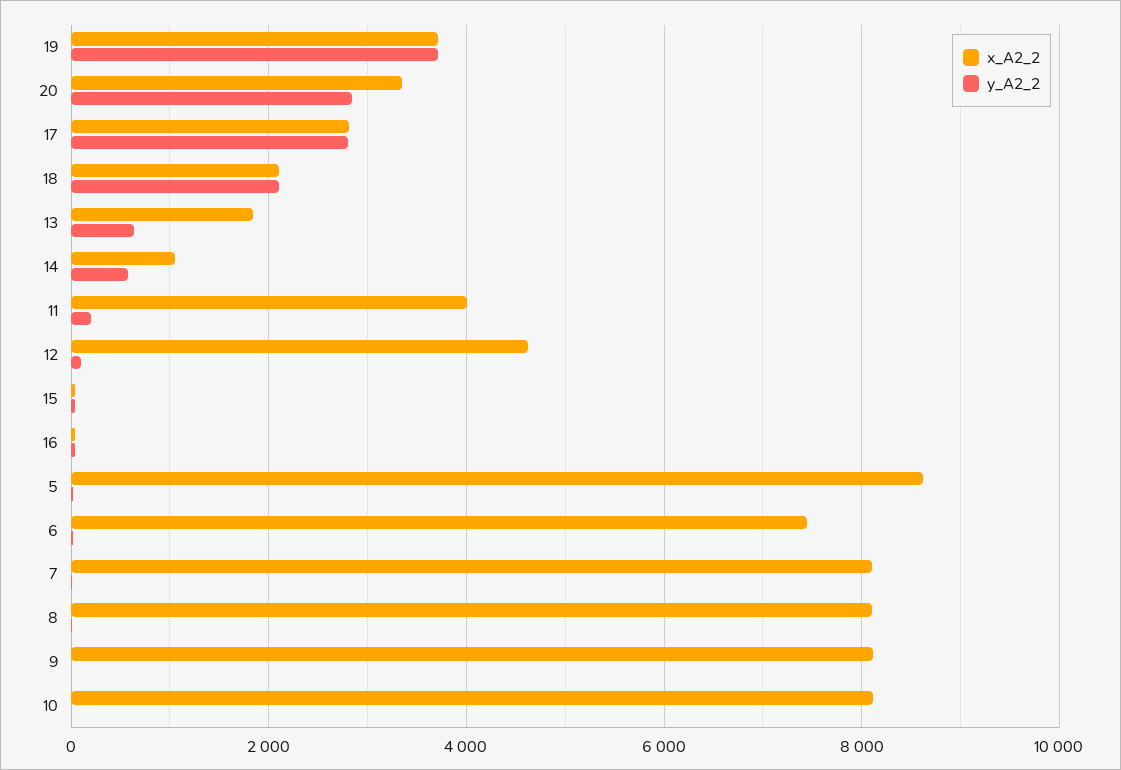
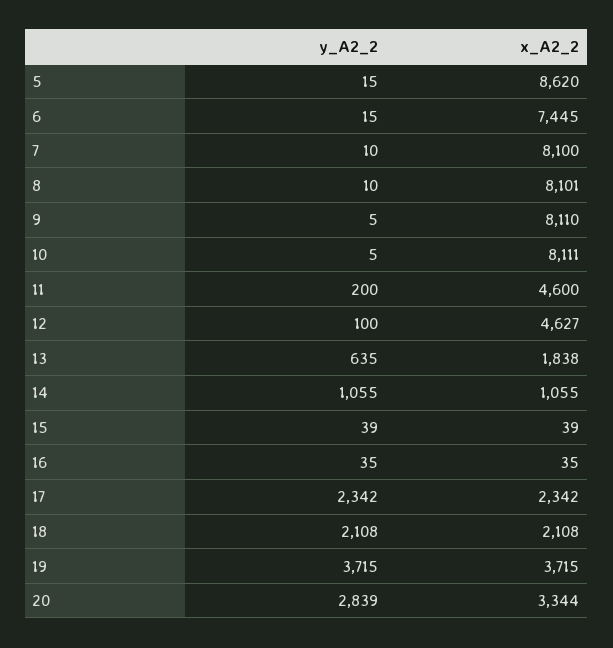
  {
    "x_A2_2": {
      "19": 3715,
      "20": 3344,
-     "17": 2800,
+     "17": 2342,
      "18": 2108,
      "13": 1838,
      "14": 1055,
-     "11": 4000,
+     "11": 4600,
      "12": 4627,
      "15": 39,
      "16": 35,
      "5": 8620,
      "6": 7445,
      "7": 8100,
      "8": 8101,
      "9": 8110,
      "10": 8111
    },
    "y_A2_2": {
      "19": 3715,
      "20": 2839,
-     "17": 2800,
+     "17": 2342,
      "18": 2108,
      "13": 635,
-     "14": 600,
+     "14": 1055,
      "11": 200,
      "12": 100,
      "15": 39,
      "16": 35,
      "5": 15,
      "6": 15,
      "7": 10,
      "8": 10,
      "9": 5,
      "10": 5
    }
  }

